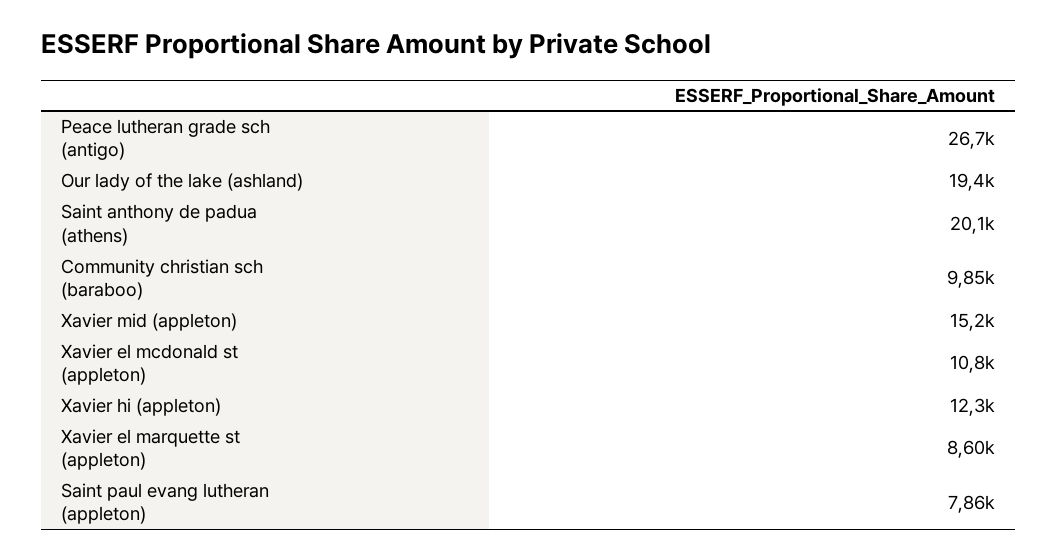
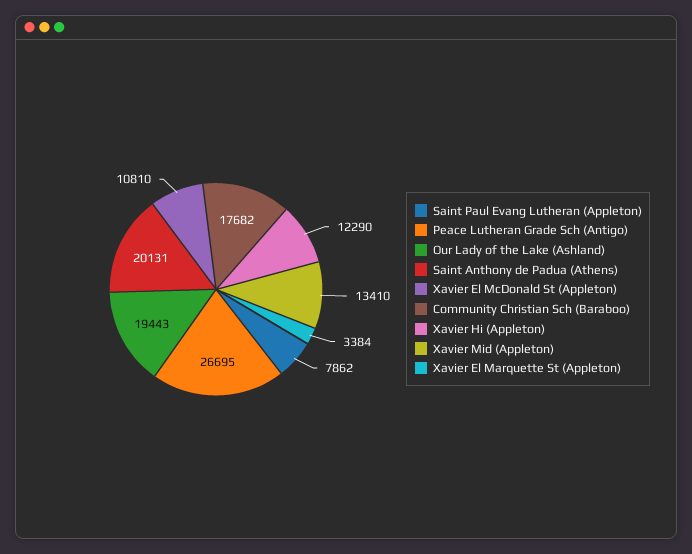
  {
    "Peace lutheran grade sch (antigo)": 26695,
    "Our lady of the lake (ashland)": 19443,
    "Saint anthony de padua (athens)": 20131,
-   "Community christian sch (baraboo)": 9850,
+   "Community christian sch (baraboo)": 17682,
-   "Xavier mid (appleton)": 15200,
+   "Xavier mid (appleton)": 13410,
    "Xavier el mcdonald st (appleton)": 10810,
    "Xavier hi (appleton)": 12290,
-   "Xavier el marquette st (appleton)": 8600,
+   "Xavier el marquette st (appleton)": 3384,
    "Saint paul evang lutheran (appleton)": 7862
  }

